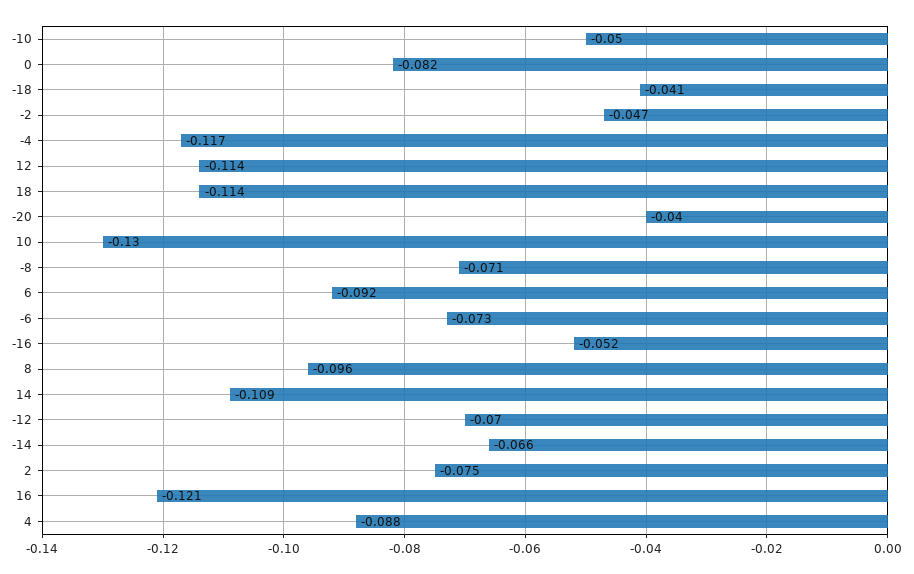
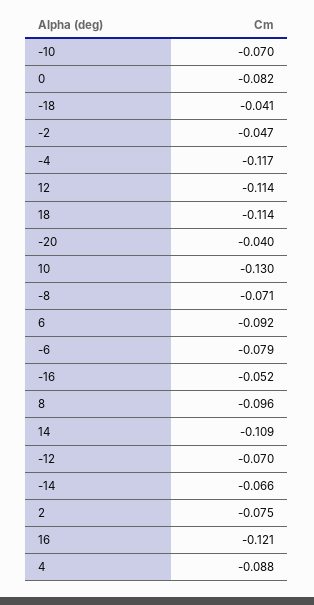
  {
-   "-10": -0.05,
+   "-10": -0.07,
    "0": -0.082,
    "-18": -0.041,
    "-2": -0.047,
    "-4": -0.117,
    "12": -0.114,
    "18": -0.114,
    "-20": -0.04,
    "10": -0.13,
    "-8": -0.071,
    "6": -0.092,
-   "-6": -0.073,
+   "-6": -0.079,
    "-16": -0.052,
    "8": -0.096,
    "14": -0.109,
    "-12": -0.07,
    "-14": -0.066,
    "2": -0.075,
    "16": -0.121,
    "4": -0.088
  }

